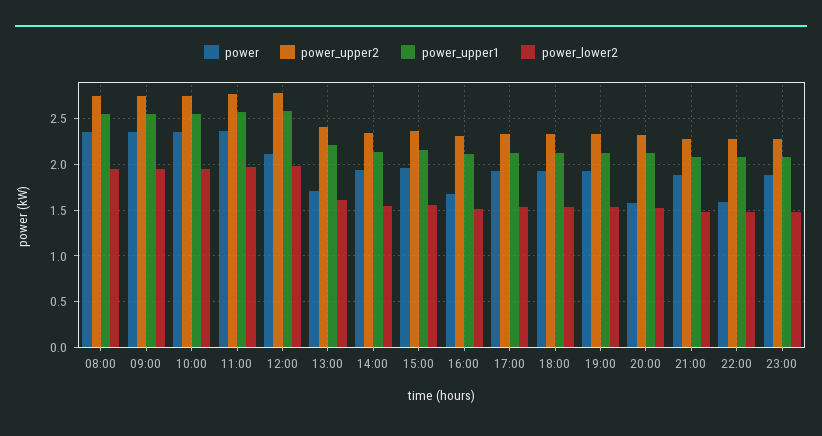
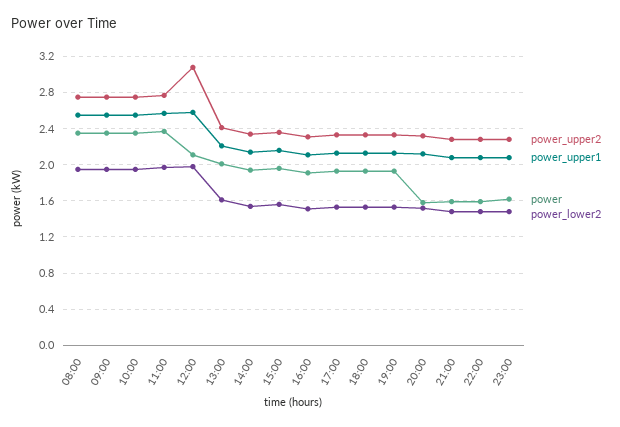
  {
    "power": {
      "08:00": 2.4,
      "09:00": 2.4,
      "10:00": 2.4,
      "11:00": 2.4,
      "12:00": 2.1,
-     "13:00": 1.7,
+     "13:00": 2,
      "14:00": 1.9,
      "15:00": 2,
-     "16:00": 1.7,
+     "16:00": 1.9,
      "17:00": 1.9,
      "18:00": 1.9,
      "19:00": 1.9,
      "20:00": 1.6,
-     "21:00": 1.9,
+     "21:00": 1.6,
      "22:00": 1.6,
-     "23:00": 1.9
+     "23:00": 1.6
    },
    "power_upper2": {
      "08:00": 2.8,
      "09:00": 2.8,
      "10:00": 2.8,
      "11:00": 2.8,
-     "12:00": 2.8,
+     "12:00": 3.1,
      "13:00": 2.4,
      "14:00": 2.3,
      "15:00": 2.4,
      "16:00": 2.3,
      "17:00": 2.3,
      "18:00": 2.3,
      "19:00": 2.3,
      "20:00": 2.3,
      "21:00": 2.3,
      "22:00": 2.3,
      "23:00": 2.3
    },
    "power_upper1": {
      "08:00": 2.6,
      "09:00": 2.6,
      "10:00": 2.6,
      "11:00": 2.6,
      "12:00": 2.6,
      "13:00": 2.2,
      "14:00": 2.1,
      "15:00": 2.2,
      "16:00": 2.1,
      "17:00": 2.1,
      "18:00": 2.1,
      "19:00": 2.1,
      "20:00": 2.1,
      "21:00": 2.1,
      "22:00": 2.1,
      "23:00": 2.1
    },
    "power_lower2": {
      "08:00": 2,
      "09:00": 2,
      "10:00": 2,
      "11:00": 2,
      "12:00": 2,
      "13:00": 1.6,
      "14:00": 1.5,
      "15:00": 1.6,
      "16:00": 1.5,
      "17:00": 1.5,
      "18:00": 1.5,
      "19:00": 1.5,
      "20:00": 1.5,
      "21:00": 1.5,
      "22:00": 1.5,
      "23:00": 1.5
    }
  }

